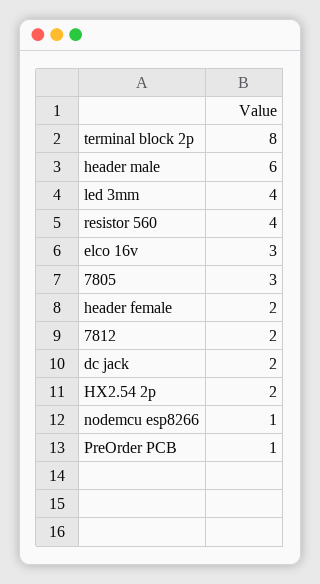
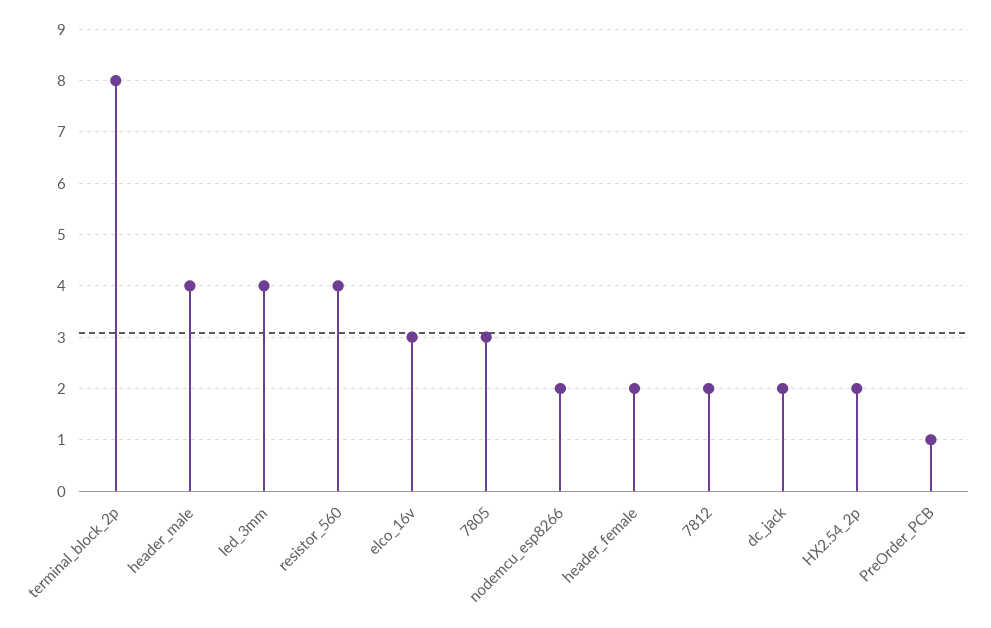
  {
    "terminal block 2p": 8,
-   "header male": 6,
+   "header male": 4,
    "led 3mm": 4,
    "resistor 560": 4,
    "elco 16v": 3,
    "7805": 3,
    "header female": 2,
    "7812": 2,
    "dc jack": 2,
    "HX2.54 2p": 2,
-   "nodemcu esp8266": 1,
+   "nodemcu esp8266": 2,
    "PreOrder PCB": 1
  }

